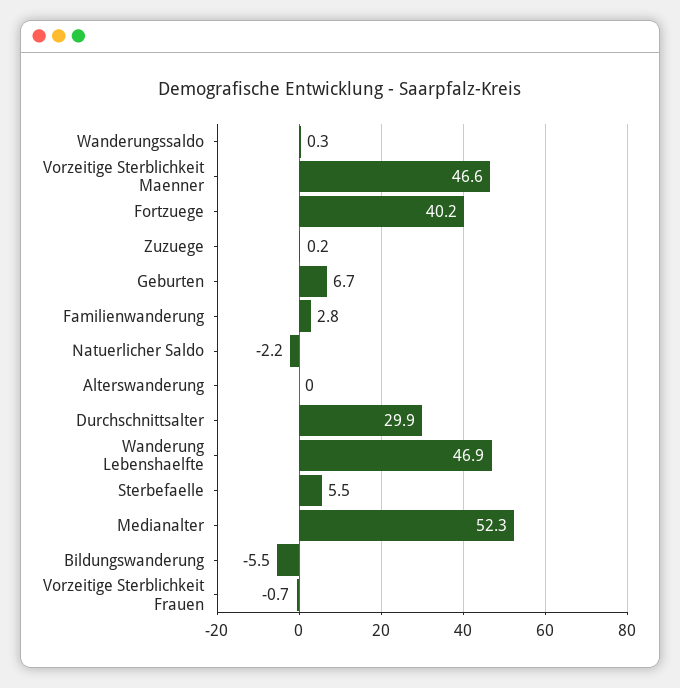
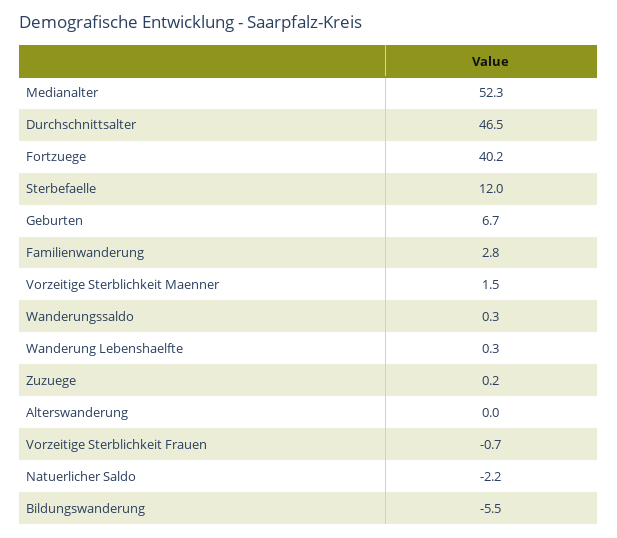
  {
    "Wanderungssaldo": 0.3,
-   "Vorzeitige Sterblichkeit Maenner": 46.6,
+   "Vorzeitige Sterblichkeit Maenner": 1.5,
    "Fortzuege": 40.2,
    "Zuzuege": 0.2,
    "Geburten": 6.7,
    "Familienwanderung": 2.8,
    "Natuerlicher Saldo": -2.2,
    "Alterswanderung": 0,
-   "Durchschnittsalter": 29.9,
+   "Durchschnittsalter": 46.5,
-   "Wanderung Lebenshaelfte": 46.9,
+   "Wanderung Lebenshaelfte": 0.3,
-   "Sterbefaelle": 5.5,
+   "Sterbefaelle": 12,
    "Medianalter": 52.3,
    "Bildungswanderung": -5.5,
    "Vorzeitige Sterblichkeit Frauen": -0.7
  }

